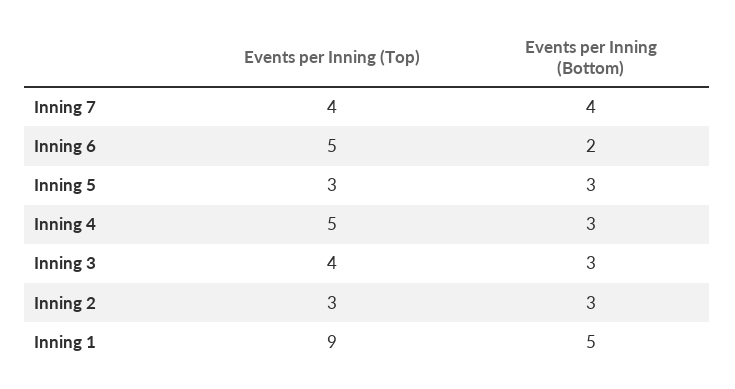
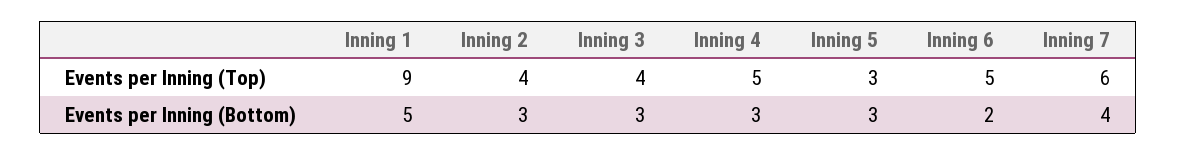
  {
    "Events per Inning (Top)": {
-     "Inning 7": 4,
+     "Inning 7": 6,
      "Inning 6": 5,
      "Inning 5": 3,
      "Inning 4": 5,
      "Inning 3": 4,
-     "Inning 2": 3,
+     "Inning 2": 4,
      "Inning 1": 9
    },
    "Events per Inning (Bottom)": {
      "Inning 7": 4,
      "Inning 6": 2,
      "Inning 5": 3,
      "Inning 4": 3,
      "Inning 3": 3,
      "Inning 2": 3,
      "Inning 1": 5
    }
  }

